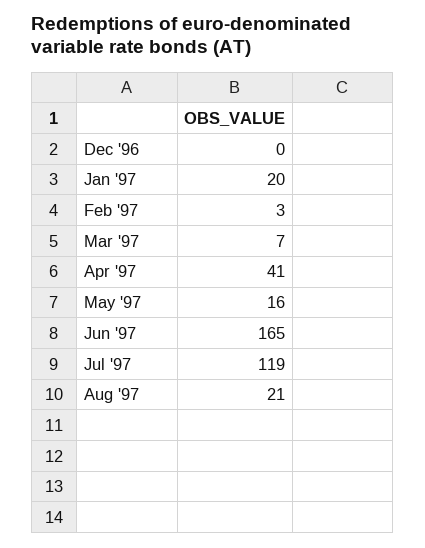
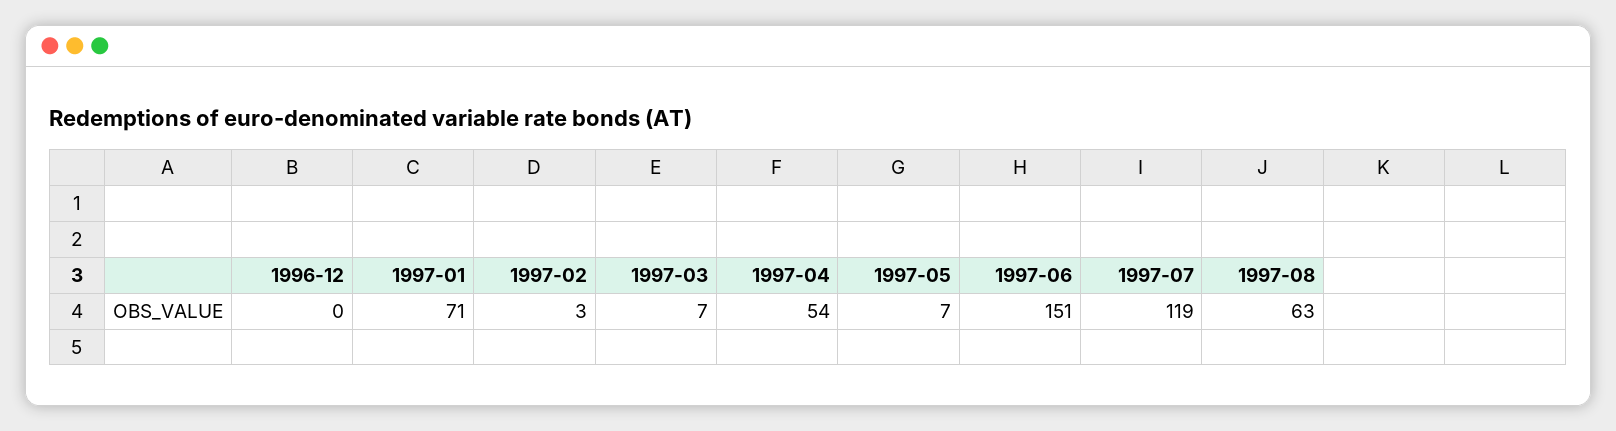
  {
    "Dec '96": 0,
-   "Jan '97": 20,
+   "Jan '97": 71,
    "Feb '97": 3,
    "Mar '97": 7,
-   "Apr '97": 41,
+   "Apr '97": 54,
-   "May '97": 16,
+   "May '97": 7,
-   "Jun '97": 165,
+   "Jun '97": 151,
    "Jul '97": 119,
-   "Aug '97": 21
+   "Aug '97": 63
  }

